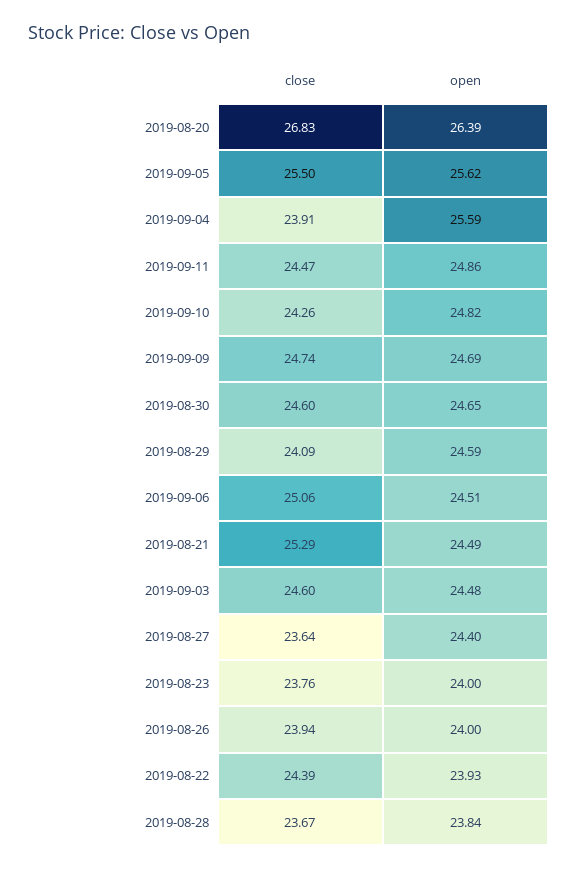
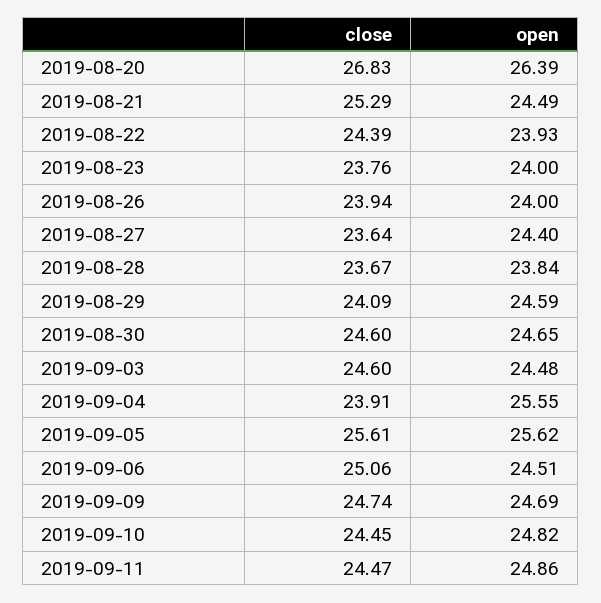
  {
    "close": {
      "2019-08-20": 26.83,
-     "2019-09-05": 25.5,
+     "2019-09-05": 25.61,
      "2019-09-04": 23.91,
      "2019-09-11": 24.47,
-     "2019-09-10": 24.26,
+     "2019-09-10": 24.45,
      "2019-09-09": 24.74,
      "2019-08-30": 24.6,
      "2019-08-29": 24.09,
      "2019-09-06": 25.06,
      "2019-08-21": 25.29,
      "2019-09-03": 24.6,
      "2019-08-27": 23.64,
      "2019-08-23": 23.76,
      "2019-08-26": 23.94,
      "2019-08-22": 24.39,
      "2019-08-28": 23.67
    },
    "open": {
      "2019-08-20": 26.39,
      "2019-09-05": 25.62,
-     "2019-09-04": 25.59,
+     "2019-09-04": 25.55,
      "2019-09-11": 24.86,
      "2019-09-10": 24.82,
      "2019-09-09": 24.69,
      "2019-08-30": 24.65,
      "2019-08-29": 24.59,
      "2019-09-06": 24.51,
      "2019-08-21": 24.49,
      "2019-09-03": 24.48,
      "2019-08-27": 24.4,
      "2019-08-23": 24,
      "2019-08-26": 24,
      "2019-08-22": 23.93,
      "2019-08-28": 23.84
    }
  }

